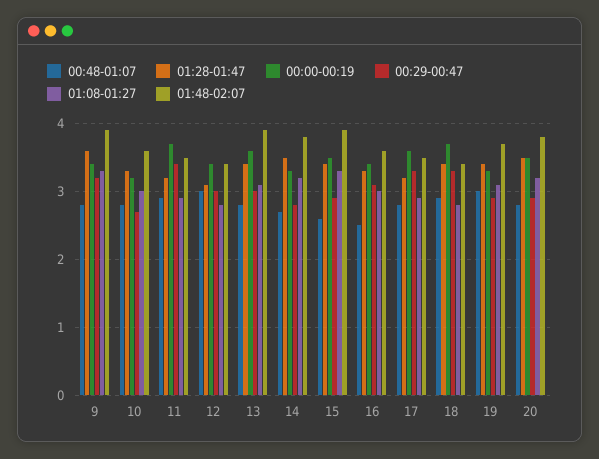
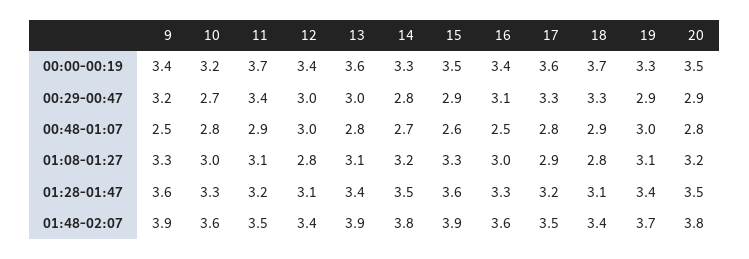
  {
    "00:48-01:07": {
-     "9": 2.8,
+     "9": 2.5,
      "10": 2.8,
      "11": 2.9,
      "12": 3,
      "13": 2.8,
      "14": 2.7,
      "15": 2.6,
      "16": 2.5,
      "17": 2.8,
      "18": 2.9,
      "19": 3,
      "20": 2.8
    },
    "01:28-01:47": {
      "9": 3.6,
      "10": 3.3,
      "11": 3.2,
      "12": 3.1,
      "13": 3.4,
      "14": 3.5,
-     "15": 3.4,
+     "15": 3.6,
      "16": 3.3,
      "17": 3.2,
-     "18": 3.4,
+     "18": 3.1,
      "19": 3.4,
      "20": 3.5
    },
    "00:00-00:19": {
      "9": 3.4,
      "10": 3.2,
      "11": 3.7,
      "12": 3.4,
      "13": 3.6,
      "14": 3.3,
      "15": 3.5,
      "16": 3.4,
      "17": 3.6,
      "18": 3.7,
      "19": 3.3,
      "20": 3.5
    },
    "00:29-00:47": {
      "9": 3.2,
      "10": 2.7,
      "11": 3.4,
      "12": 3,
      "13": 3,
      "14": 2.8,
      "15": 2.9,
      "16": 3.1,
      "17": 3.3,
      "18": 3.3,
      "19": 2.9,
      "20": 2.9
    },
    "01:08-01:27": {
      "9": 3.3,
      "10": 3,
-     "11": 2.9,
+     "11": 3.1,
      "12": 2.8,
      "13": 3.1,
      "14": 3.2,
      "15": 3.3,
      "16": 3,
      "17": 2.9,
      "18": 2.8,
      "19": 3.1,
      "20": 3.2
    },
    "01:48-02:07": {
      "9": 3.9,
      "10": 3.6,
      "11": 3.5,
      "12": 3.4,
      "13": 3.9,
      "14": 3.8,
      "15": 3.9,
      "16": 3.6,
      "17": 3.5,
      "18": 3.4,
      "19": 3.7,
      "20": 3.8
    }
  }

